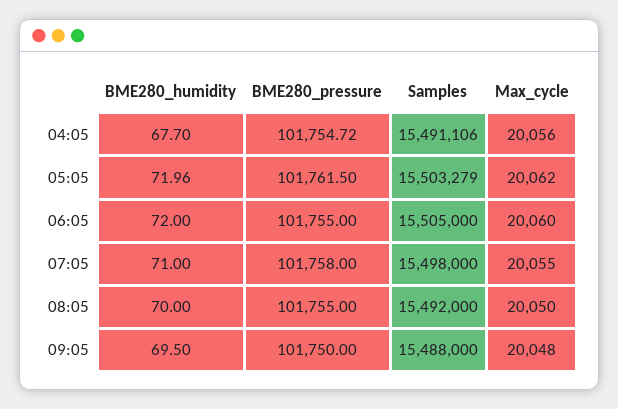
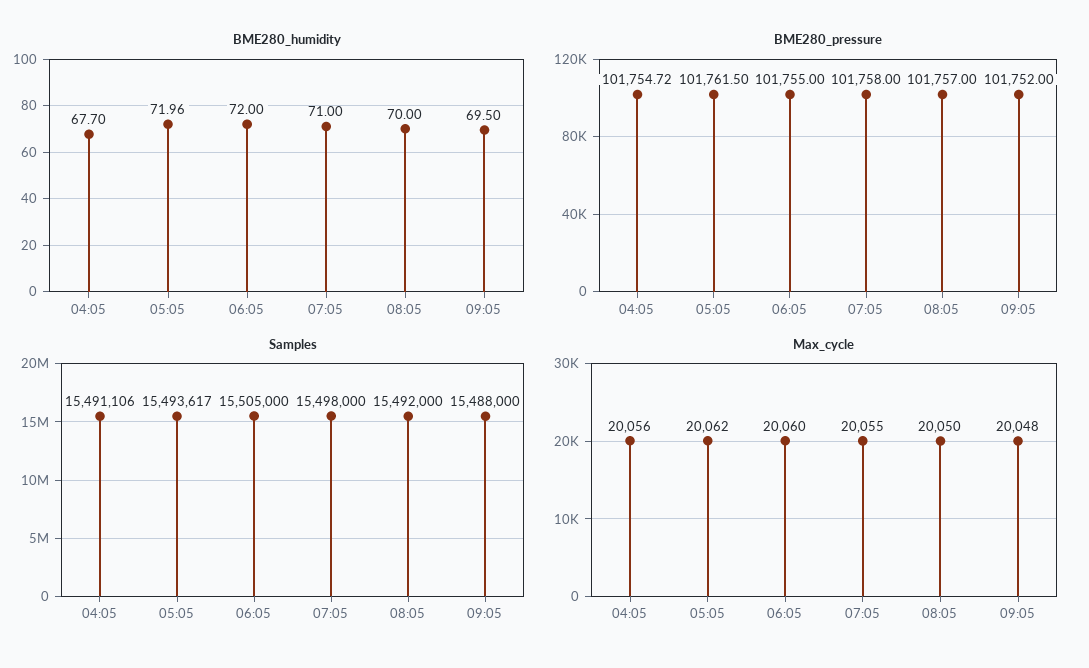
  {
    "BME280_humidity": {
      "04:05": 67.7,
      "05:05": 71.96,
      "06:05": 72,
      "07:05": 71,
      "08:05": 70,
      "09:05": 69.5
    },
    "BME280_pressure": {
      "04:05": 101754.72,
      "05:05": 101761.5,
      "06:05": 101755,
      "07:05": 101758,
-     "08:05": 101755,
+     "08:05": 101757,
-     "09:05": 101750
+     "09:05": 101752
    },
    "Samples": {
      "04:05": 15491106,
-     "05:05": 15503279,
+     "05:05": 15493617,
      "06:05": 15505000,
      "07:05": 15498000,
      "08:05": 15492000,
      "09:05": 15488000
    },
    "Max_cycle": {
      "04:05": 20056,
      "05:05": 20062,
      "06:05": 20060,
      "07:05": 20055,
      "08:05": 20050,
      "09:05": 20048
    }
  }

